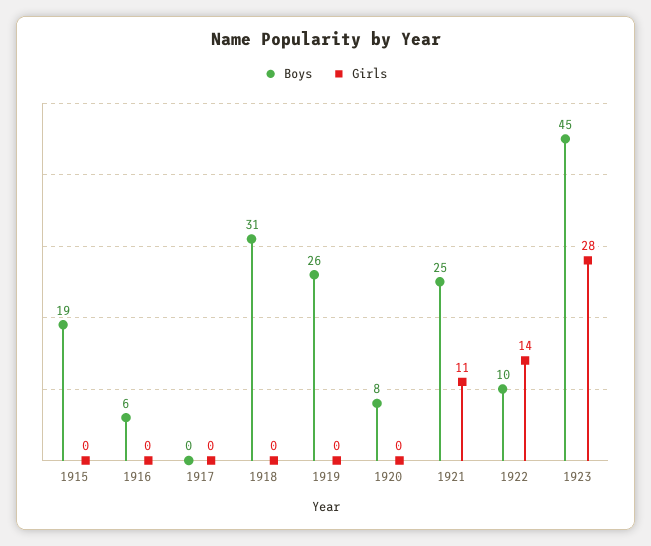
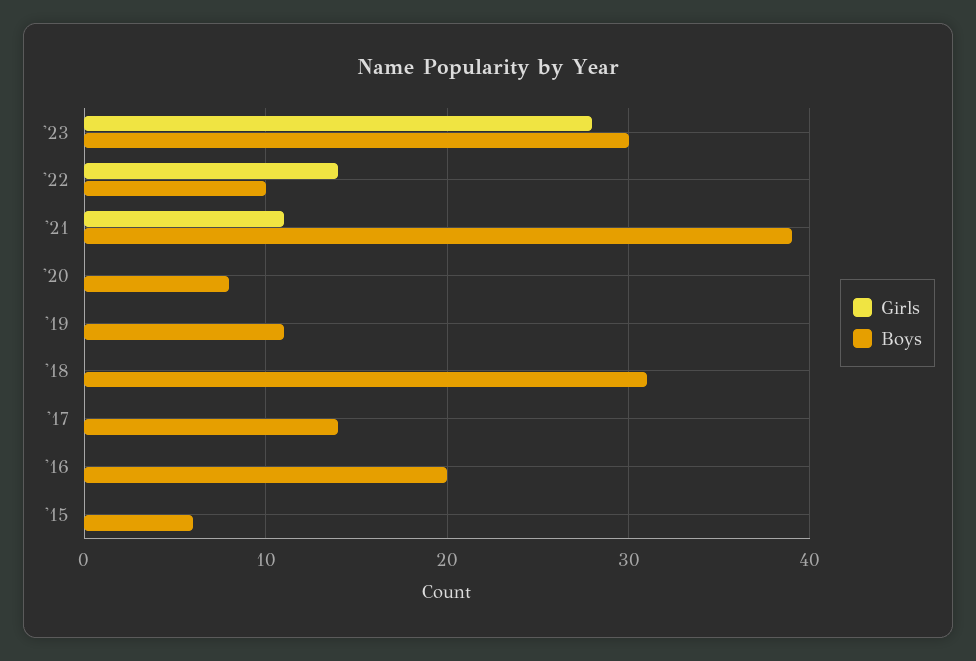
  {
    "Boys": {
-     "1915": 19,
+     "1915": 6,
-     "1916": 6,
+     "1916": 20,
-     "1917": 0,
+     "1917": 14,
      "1918": 31,
-     "1919": 26,
+     "1919": 11,
      "1920": 8,
-     "1921": 25,
+     "1921": 39,
      "1922": 10,
-     "1923": 45
+     "1923": 30
    },
    "Girls": {
      "1915": 0,
      "1916": 0,
      "1917": 0,
      "1918": 0,
      "1919": 0,
      "1920": 0,
      "1921": 11,
      "1922": 14,
      "1923": 28
    }
  }

